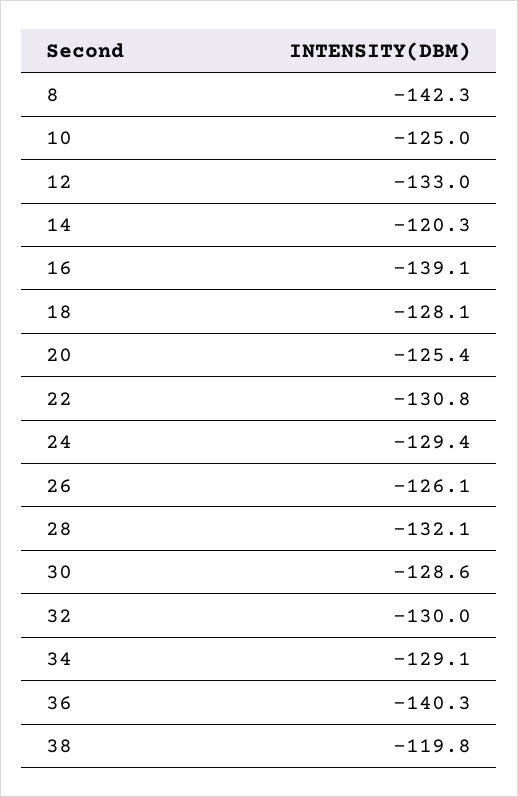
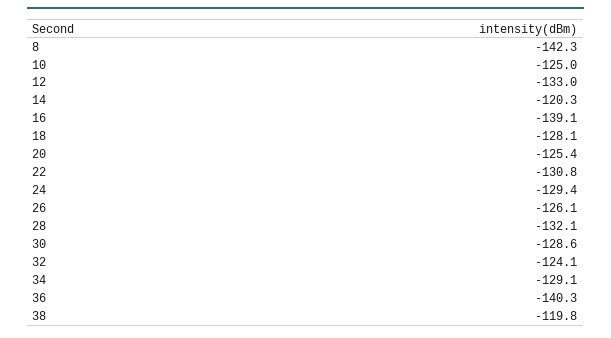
  {
    "8": -142.3,
    "10": -125,
    "12": -133,
    "14": -120.3,
    "16": -139.1,
    "18": -128.1,
    "20": -125.4,
    "22": -130.8,
    "24": -129.4,
    "26": -126.1,
    "28": -132.1,
    "30": -128.6,
-   "32": -130,
+   "32": -124.1,
    "34": -129.1,
    "36": -140.3,
    "38": -119.8
  }

